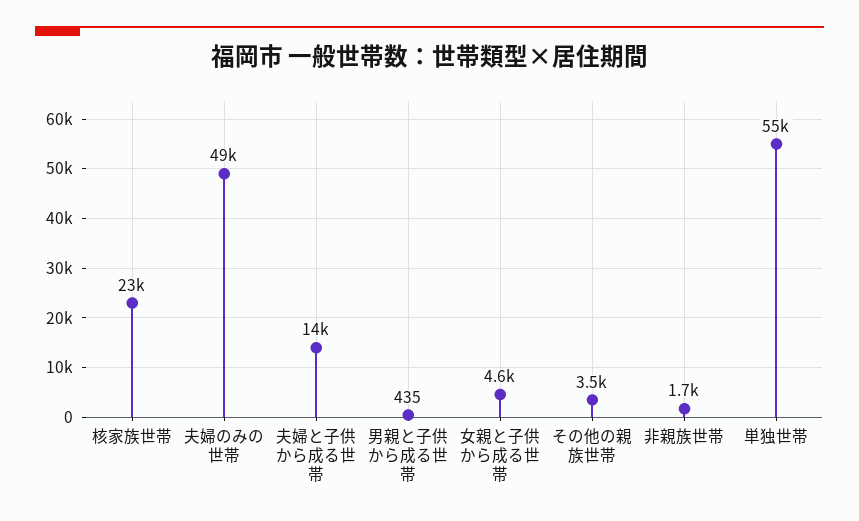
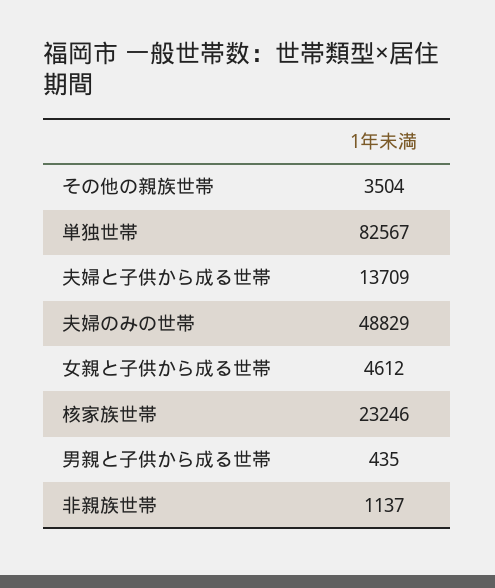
  {
    "核家族世帯": 23246,
    "夫婦のみの世帯": 48829,
    "夫婦と子供から成る世帯": 13709,
    "男親と子供から成る世帯": 435,
    "女親と子供から成る世帯": 4612,
    "その他の親族世帯": 3504,
-   "非親族世帯": 1700,
+   "非親族世帯": 1137,
-   "単独世帯": 55000
+   "単独世帯": 82567
  }

